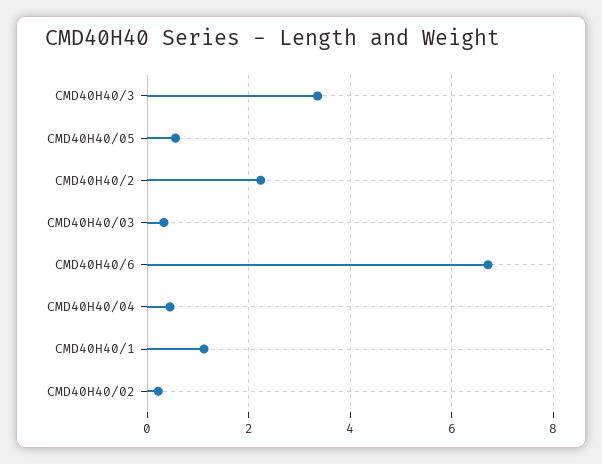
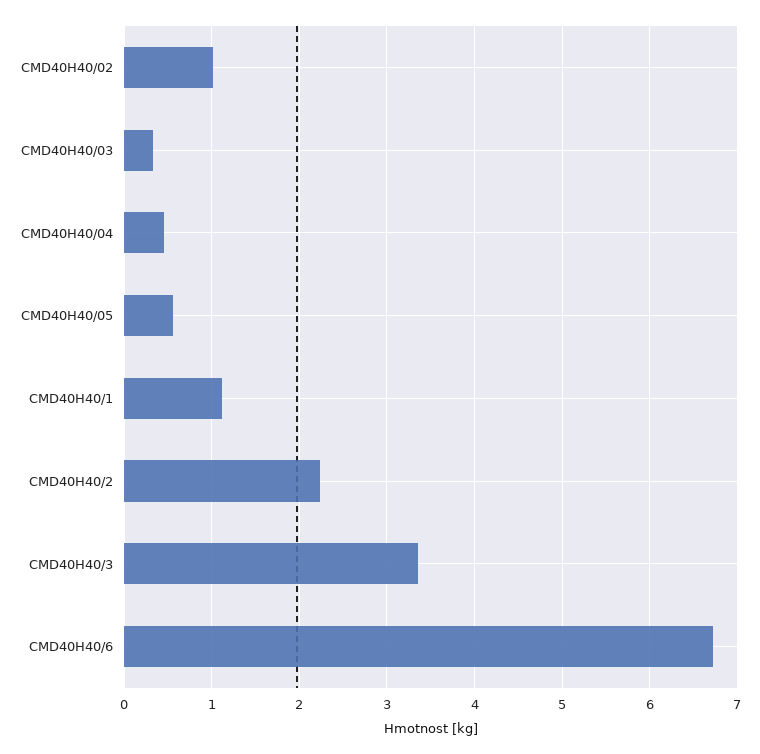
  {
    "CMD40H40/3": 3.4,
    "CMD40H40/05": 0.6,
    "CMD40H40/2": 2.2,
    "CMD40H40/03": 0.3,
    "CMD40H40/6": 6.7,
    "CMD40H40/04": 0.5,
    "CMD40H40/1": 1.1,
-   "CMD40H40/02": 0.2
+   "CMD40H40/02": 1
  }

